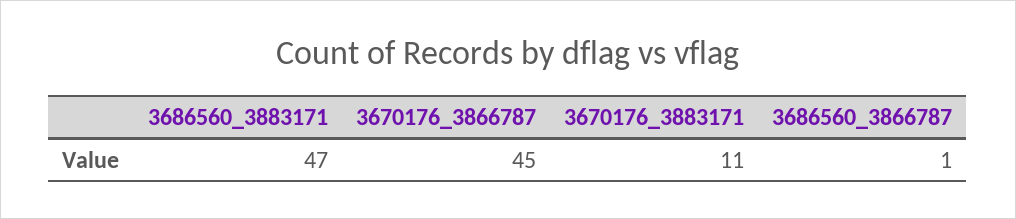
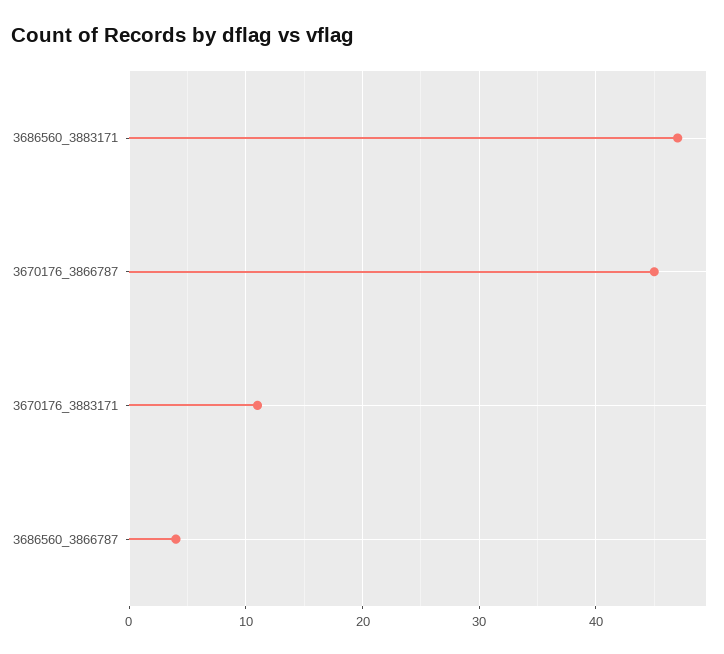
  {
    "3686560_3883171": 47,
    "3670176_3866787": 45,
    "3670176_3883171": 11,
-   "3686560_3866787": 1
+   "3686560_3866787": 4
  }

